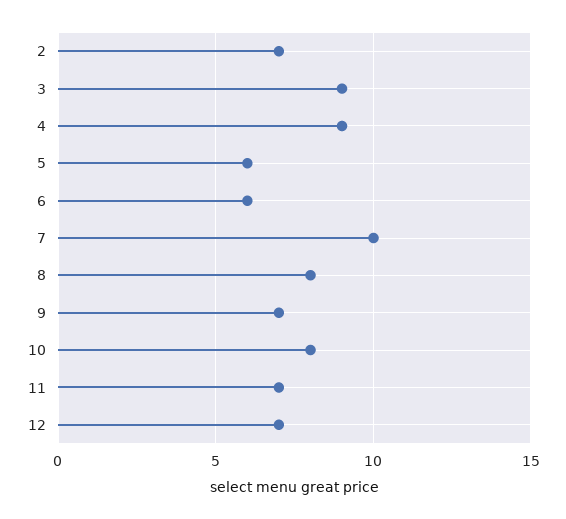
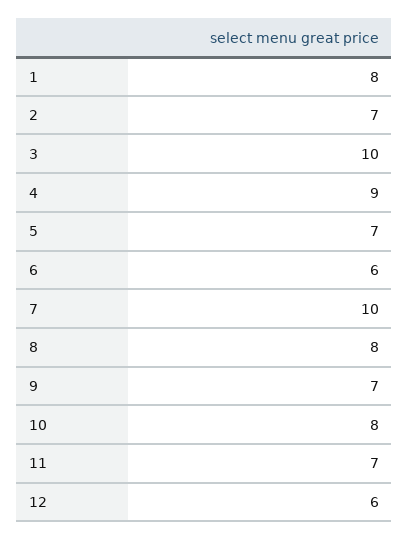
  {
    "2": 7,
-   "3": 9,
+   "3": 10,
    "4": 9,
-   "5": 6,
+   "5": 7,
    "6": 6,
    "7": 10,
    "8": 8,
    "9": 7,
    "10": 8,
    "11": 7,
-   "12": 7
+   "12": 6,
+   "1": 8
  }

